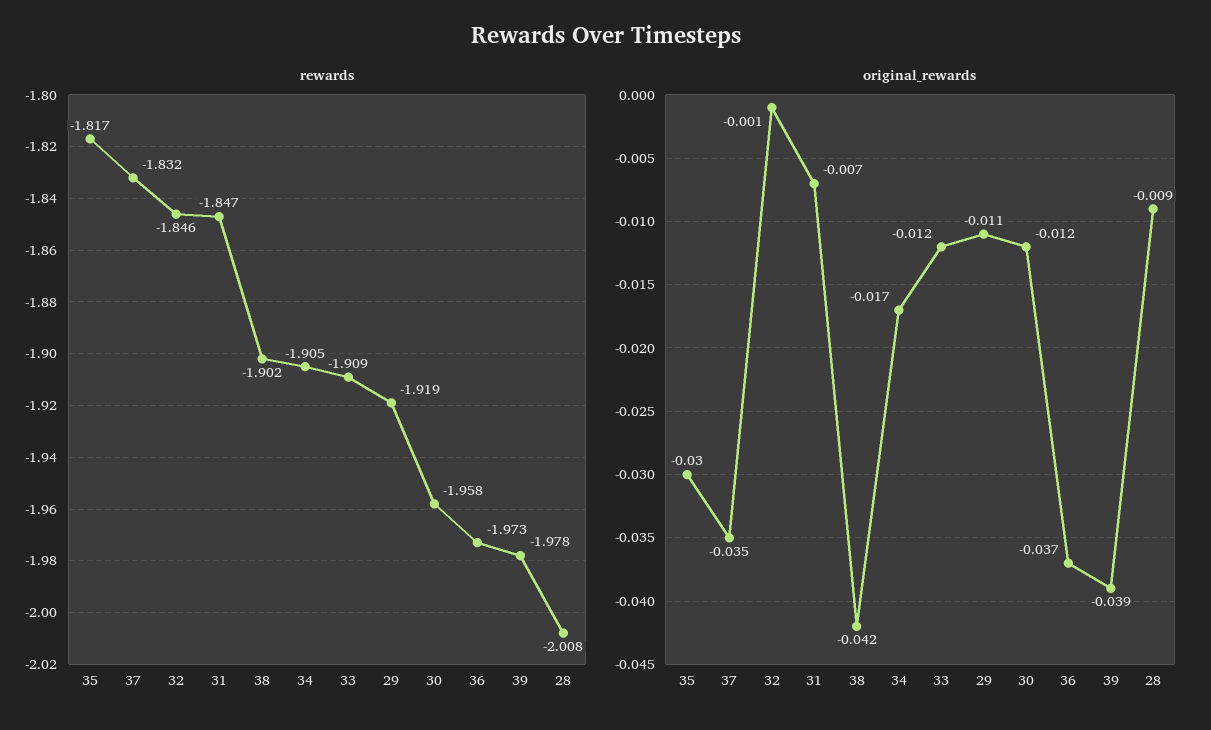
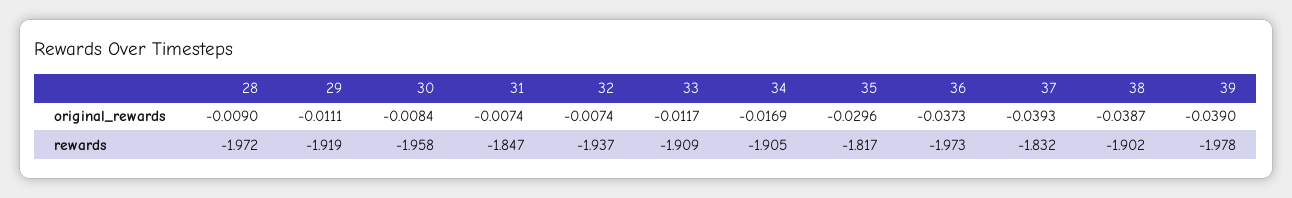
  {
    "rewards": {
      "35": -1.817,
      "37": -1.832,
-     "32": -1.846,
+     "32": -1.937,
      "31": -1.847,
      "38": -1.902,
      "34": -1.905,
      "33": -1.909,
      "29": -1.919,
      "30": -1.958,
      "36": -1.973,
      "39": -1.978,
-     "28": -2.008
+     "28": -1.972
    },
    "original_rewards": {
      "35": -0.0296,
-     "37": -0.035,
+     "37": -0.0393,
-     "32": -0.001,
+     "32": -0.0074,
      "31": -0.0074,
-     "38": -0.042,
+     "38": -0.0387,
      "34": -0.0169,
      "33": -0.0117,
      "29": -0.0111,
-     "30": -0.012,
+     "30": -0.0084,
      "36": -0.0373,
      "39": -0.039,
      "28": -0.009
    }
  }

